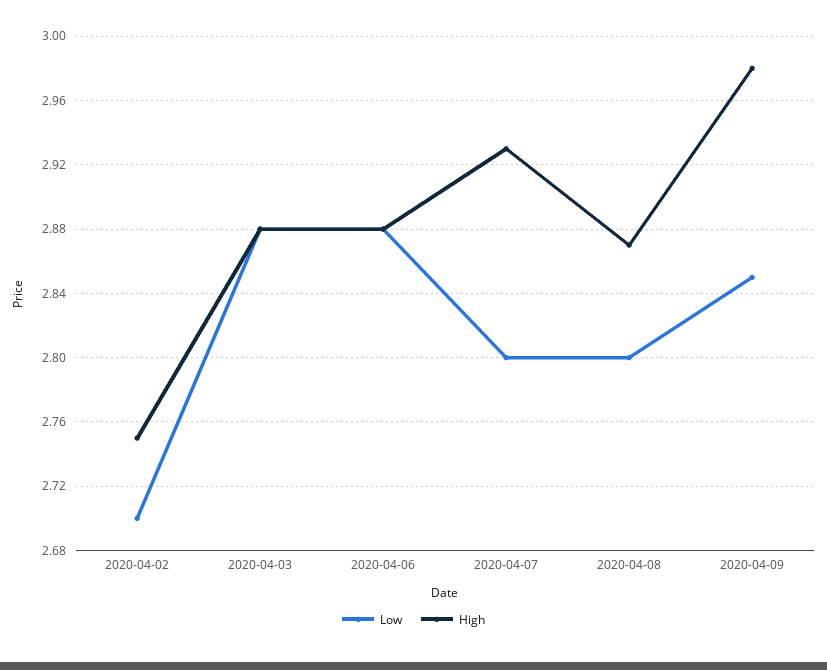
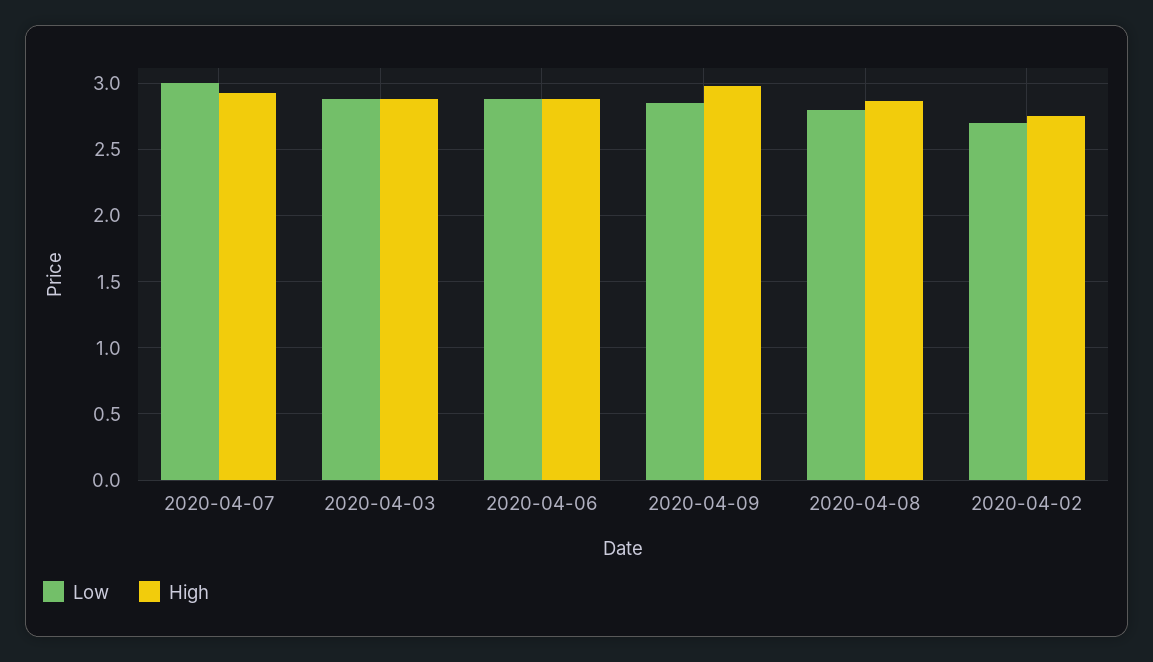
  {
    "Low": {
      "2020-04-02": 2.7,
      "2020-04-03": 2.88,
      "2020-04-06": 2.88,
-     "2020-04-07": 2.8,
+     "2020-04-07": 3,
      "2020-04-08": 2.8,
      "2020-04-09": 2.85
    },
    "High": {
      "2020-04-02": 2.75,
      "2020-04-03": 2.88,
      "2020-04-06": 2.88,
      "2020-04-07": 2.93,
      "2020-04-08": 2.87,
      "2020-04-09": 2.98
    }
  }

